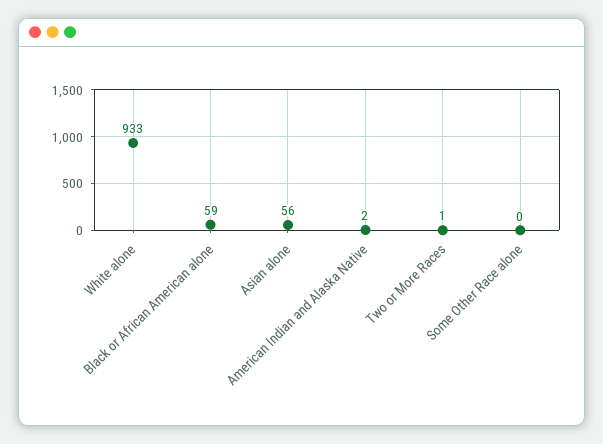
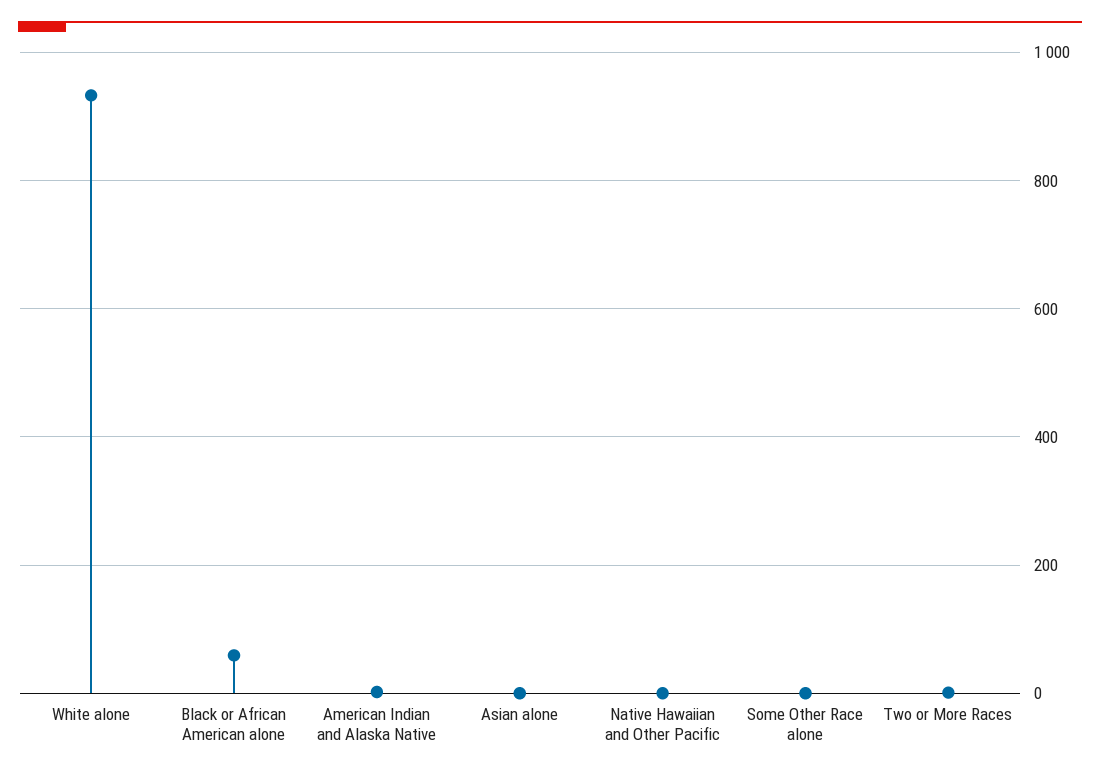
  {
    "White alone": 933,
    "Black or African American alone": 59,
-   "Asian alone": 56,
+   "Asian alone": 0,
    "American Indian and Alaska Native": 2,
    "Two or More Races": 1,
-   "Some Other Race alone": 0
+   "Some Other Race alone": 0,
+   "Native Hawaiian and Other Pacific": 0
  }

